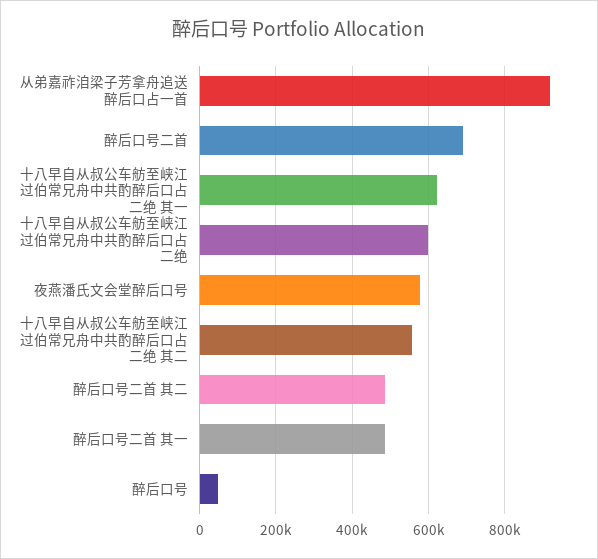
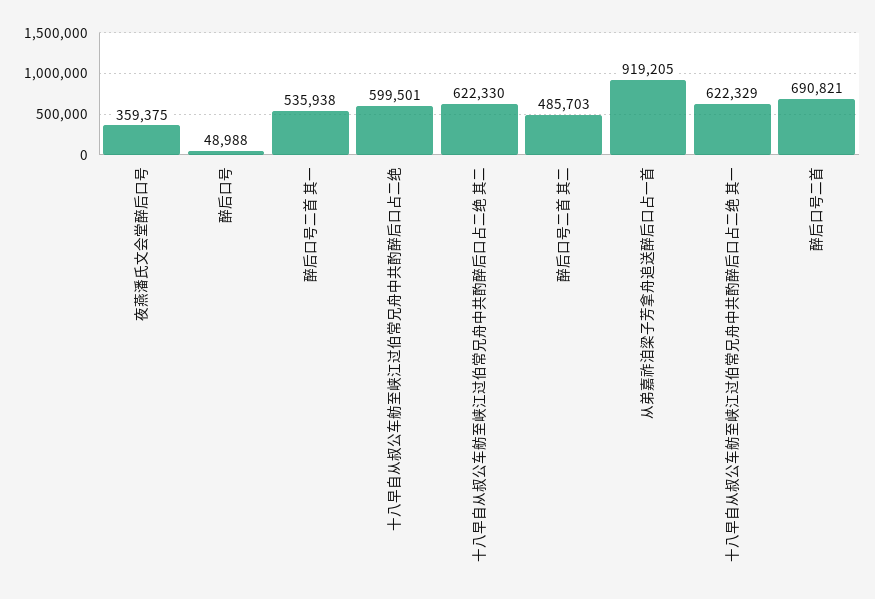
  {
    "从弟嘉祚洎梁子芳拿舟追送醉后口占一首": 919205,
    "醉后口号二首": 690821,
    "十八早自从叔公车舫至峡江过伯常兄舟中共酌醉后口占二绝 其一": 622329,
    "十八早自从叔公车舫至峡江过伯常兄舟中共酌醉后口占二绝": 599501,
-   "夜燕潘氏文会堂醉后口号": 580000,
+   "夜燕潘氏文会堂醉后口号": 359375,
-   "十八早自从叔公车舫至峡江过伯常兄舟中共酌醉后口占二绝 其二": 560000,
+   "十八早自从叔公车舫至峡江过伯常兄舟中共酌醉后口占二绝 其二": 622330,
    "醉后口号二首 其二": 485703,
-   "醉后口号二首 其一": 480000,
+   "醉后口号二首 其一": 535938,
    "醉后口号": 48988
  }

